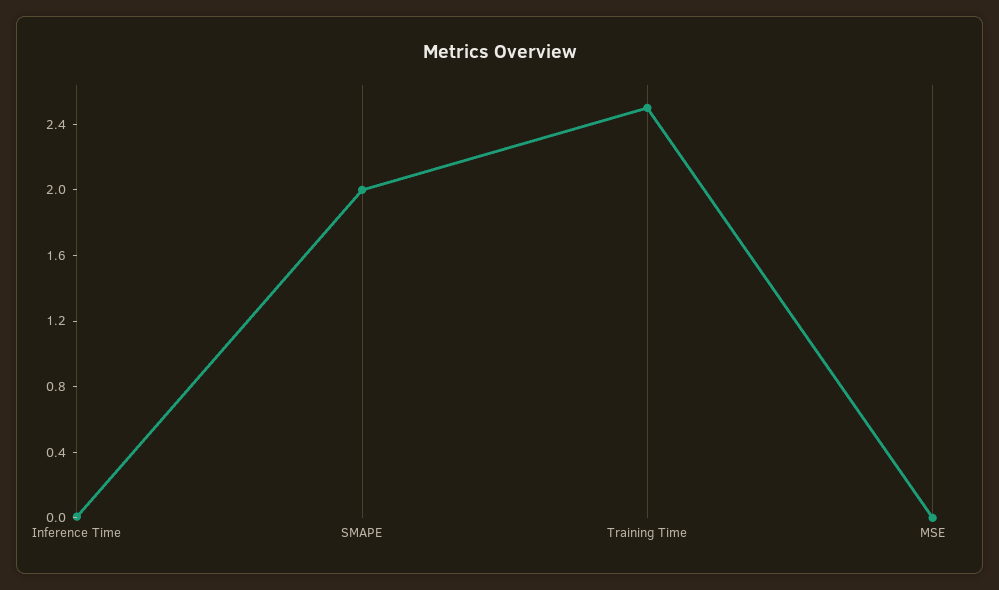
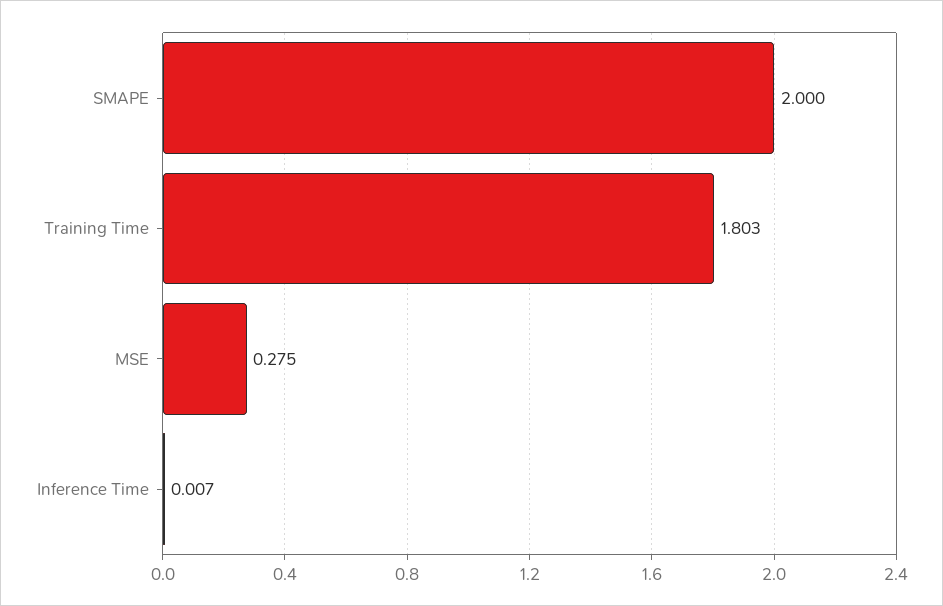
  {
    "Inference Time": 0.007,
    "SMAPE": 2,
-   "Training Time": 2.5,
+   "Training Time": 1.803,
-   "MSE": 0
+   "MSE": 0.275
  }

